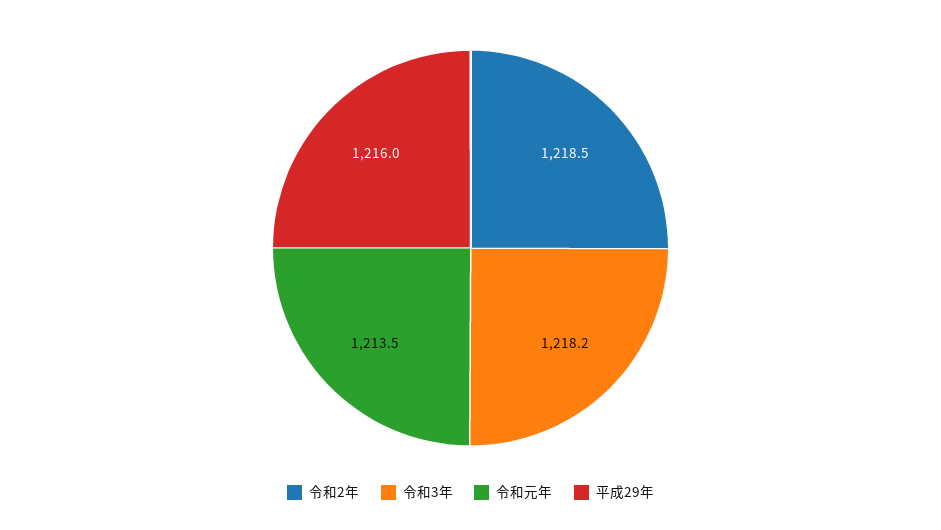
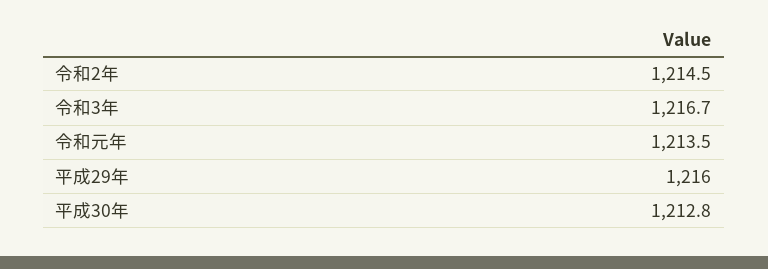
  {
-   "令和2年": 1218.5,
+   "令和2年": 1214.5,
-   "令和3年": 1218.2,
+   "令和3年": 1216.7,
    "令和元年": 1213.5,
-   "平成29年": 1216
+   "平成29年": 1216,
+   "平成30年": 1212.8
  }

